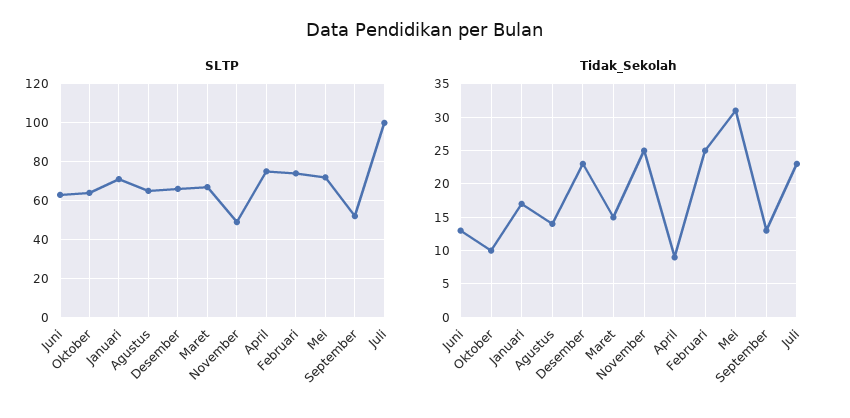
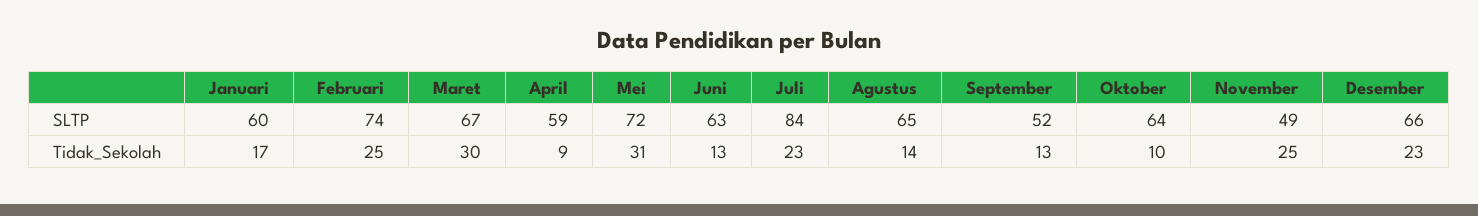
  {
    "SLTP": {
      "Juni": 63,
      "Oktober": 64,
-     "Januari": 70,
+     "Januari": 60,
      "Agustus": 65,
      "Desember": 66,
      "Maret": 67,
      "November": 49,
-     "April": 75,
+     "April": 59,
      "Februari": 74,
      "Mei": 72,
      "September": 52,
-     "Juli": 100
+     "Juli": 84
    },
    "Tidak_Sekolah": {
      "Juni": 13,
      "Oktober": 10,
      "Januari": 17,
      "Agustus": 14,
      "Desember": 23,
-     "Maret": 15,
+     "Maret": 30,
      "November": 25,
      "April": 9,
      "Februari": 25,
      "Mei": 31,
      "September": 13,
      "Juli": 23
    }
  }

